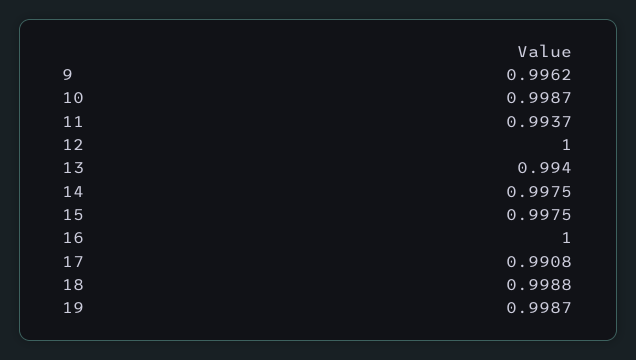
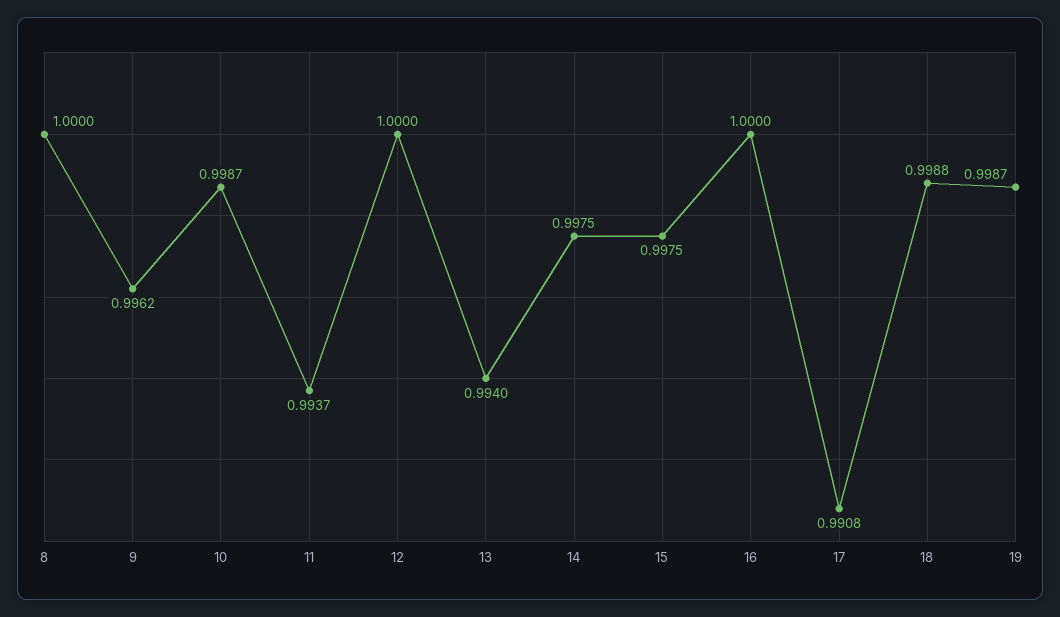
  {
    "9": 0.9962,
    "10": 0.9987,
    "11": 0.9937,
    "12": 1,
    "13": 0.994,
    "14": 0.9975,
    "15": 0.9975,
    "16": 1,
    "17": 0.9908,
    "18": 0.9988,
-   "19": 0.9987
+   "19": 0.9987,
+   "8": 1
  }

